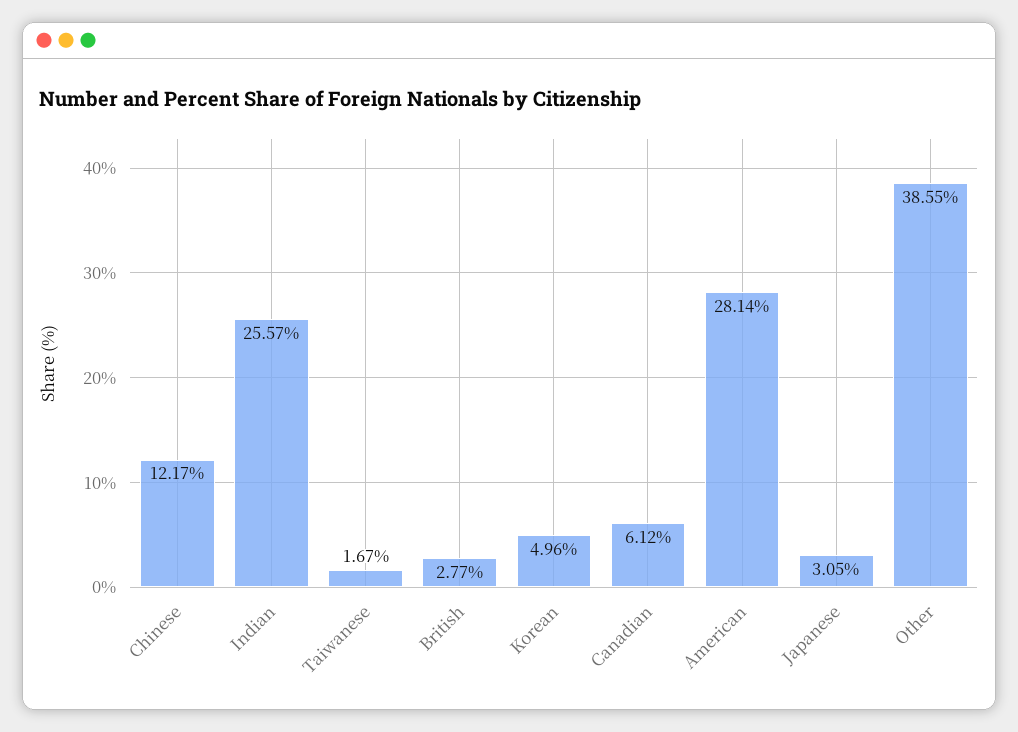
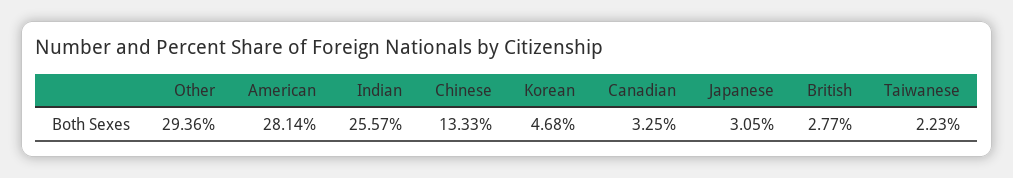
  {
-   "Chinese": 12.17,
+   "Chinese": 13.33,
    "Indian": 25.57,
-   "Taiwanese": 1.67,
+   "Taiwanese": 2.23,
    "British": 2.77,
-   "Korean": 4.96,
+   "Korean": 4.68,
-   "Canadian": 6.12,
+   "Canadian": 3.25,
    "American": 28.14,
    "Japanese": 3.05,
-   "Other": 38.55
+   "Other": 29.36
  }

